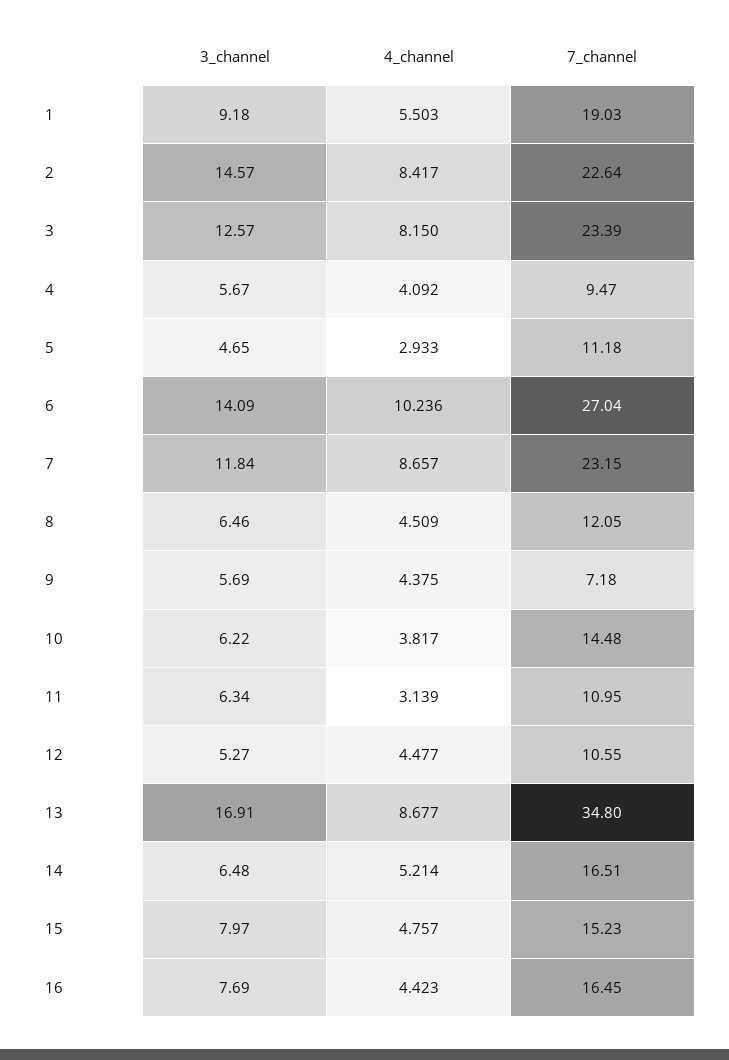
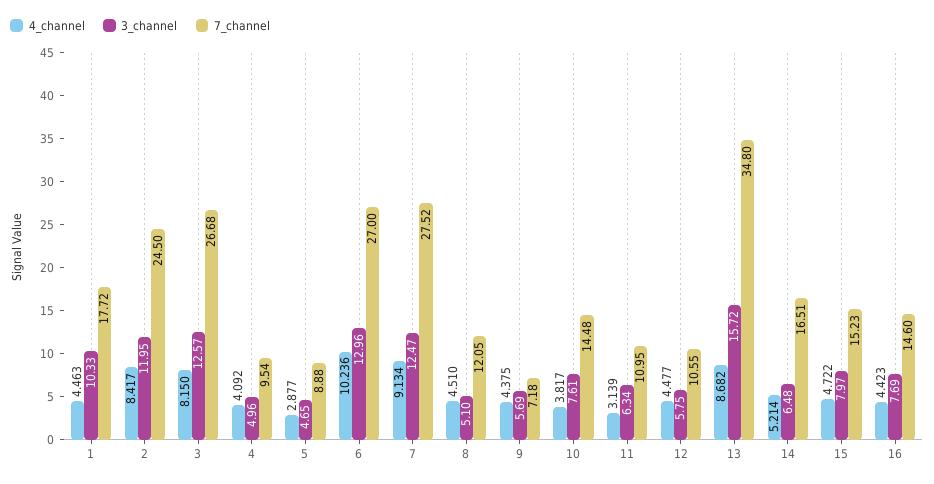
  {
    "3_channel": {
-     "1": 9.18,
+     "1": 10.33,
-     "2": 14.57,
+     "2": 11.95,
      "3": 12.57,
-     "4": 5.67,
+     "4": 4.96,
      "5": 4.65,
-     "6": 14.09,
+     "6": 12.96,
-     "7": 11.84,
+     "7": 12.47,
-     "8": 6.46,
+     "8": 5.1,
      "9": 5.69,
-     "10": 6.22,
+     "10": 7.61,
      "11": 6.34,
-     "12": 5.27,
+     "12": 5.75,
-     "13": 16.91,
+     "13": 15.72,
      "14": 6.48,
      "15": 7.97,
      "16": 7.69
    },
    "4_channel": {
-     "1": 5.503,
+     "1": 4.463,
      "2": 8.417,
      "3": 8.15,
      "4": 4.092,
-     "5": 2.933,
+     "5": 2.877,
      "6": 10.236,
-     "7": 8.657,
+     "7": 9.134,
-     "8": 4.509,
+     "8": 4.51,
      "9": 4.375,
      "10": 3.817,
      "11": 3.139,
      "12": 4.477,
-     "13": 8.677,
+     "13": 8.682,
      "14": 5.214,
-     "15": 4.757,
+     "15": 4.722,
      "16": 4.423
    },
    "7_channel": {
-     "1": 19.03,
+     "1": 17.72,
-     "2": 22.64,
+     "2": 24.5,
-     "3": 23.39,
+     "3": 26.68,
-     "4": 9.47,
+     "4": 9.54,
-     "5": 11.18,
+     "5": 8.88,
-     "6": 27.04,
+     "6": 27,
-     "7": 23.15,
+     "7": 27.52,
      "8": 12.05,
      "9": 7.18,
      "10": 14.48,
      "11": 10.95,
      "12": 10.55,
      "13": 34.8,
      "14": 16.51,
      "15": 15.23,
-     "16": 16.45
+     "16": 14.6
    }
  }

